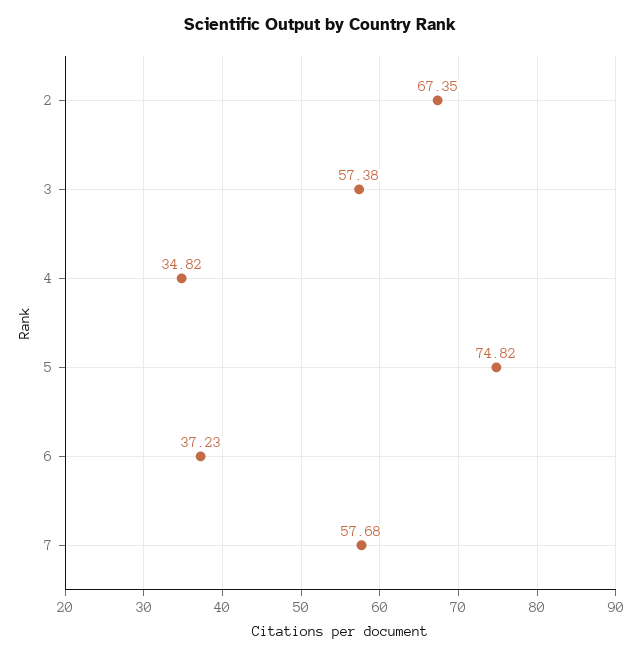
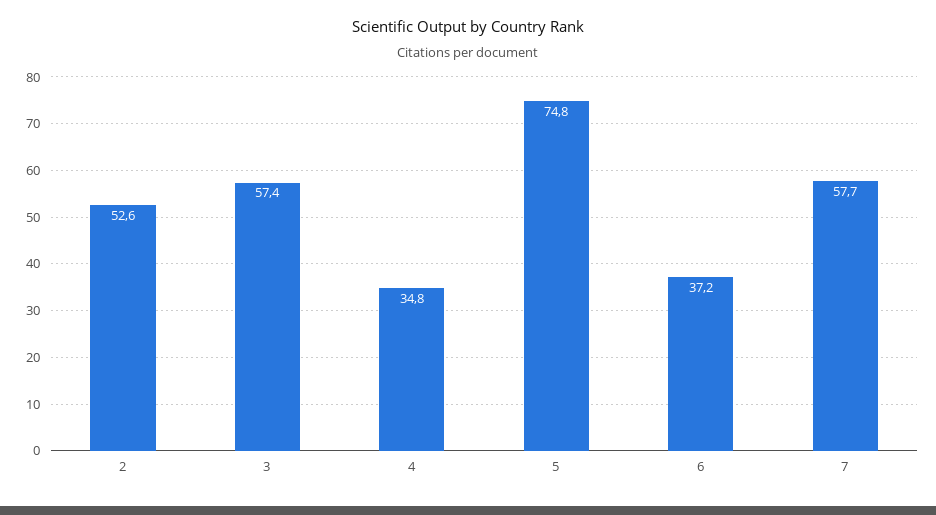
  {
-   "2": 67.35,
+   "2": 52.6,
    "3": 57.38,
    "4": 34.82,
    "5": 74.82,
    "6": 37.23,
    "7": 57.68
  }

